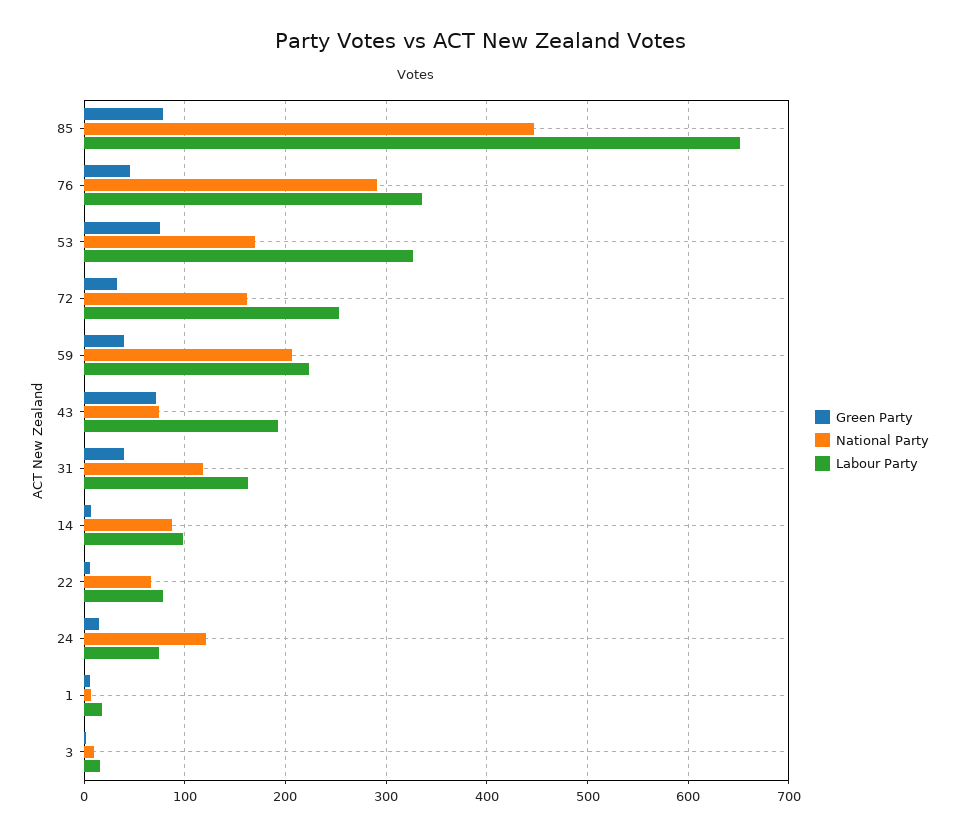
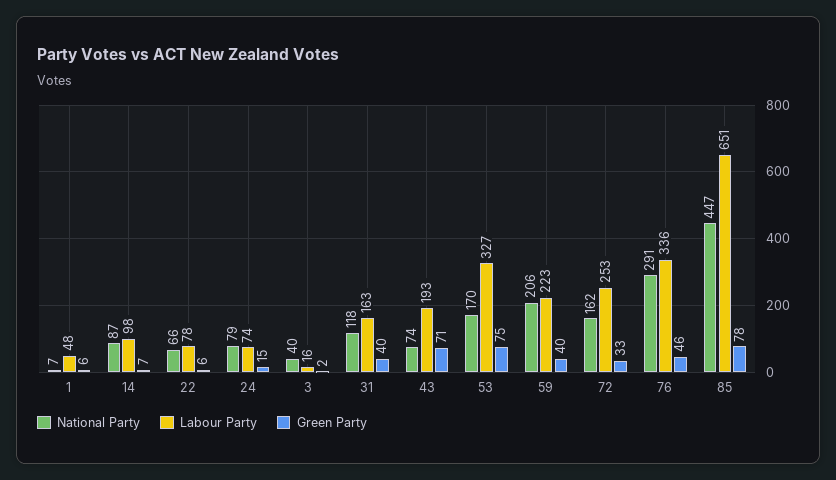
  {
    "Green Party": {
      "85": 78,
      "76": 46,
      "53": 75,
      "72": 33,
      "59": 40,
      "43": 71,
      "31": 40,
      "14": 7,
      "22": 6,
      "24": 15,
      "1": 6,
      "3": 2
    },
    "National Party": {
      "85": 447,
      "76": 291,
      "53": 170,
      "72": 162,
      "59": 206,
      "43": 74,
      "31": 118,
      "14": 87,
      "22": 66,
-     "24": 120,
+     "24": 79,
      "1": 7,
-     "3": 10
+     "3": 40
    },
    "Labour Party": {
      "85": 651,
      "76": 336,
      "53": 327,
      "72": 253,
      "59": 223,
      "43": 193,
      "31": 163,
      "14": 98,
      "22": 78,
      "24": 74,
-     "1": 20,
+     "1": 48,
      "3": 16
    }
  }

